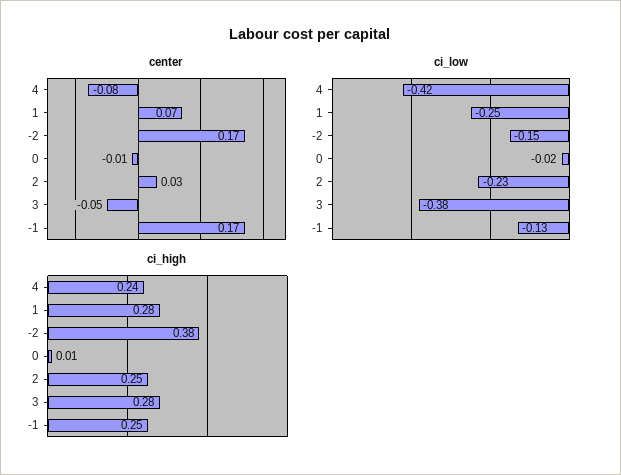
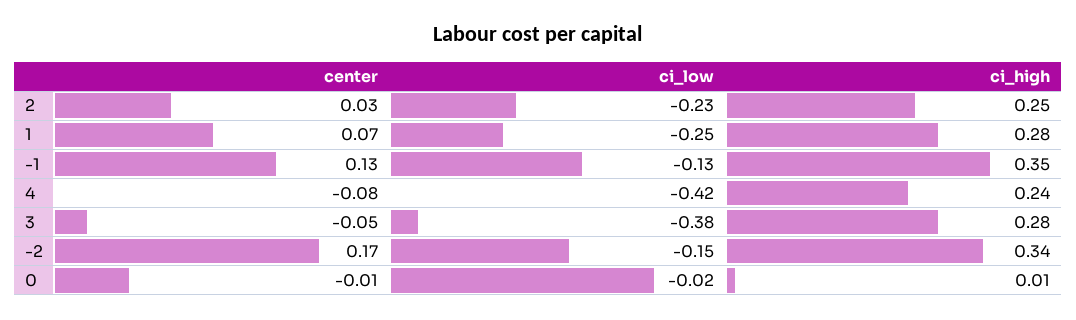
  {
    "center": {
      "4": -0.08,
      "1": 0.07,
      "-2": 0.17,
      "0": -0.01,
      "2": 0.03,
      "3": -0.05,
-     "-1": 0.17
+     "-1": 0.13
    },
    "ci_low": {
      "4": -0.42,
      "1": -0.25,
      "-2": -0.15,
      "0": -0.02,
      "2": -0.23,
      "3": -0.38,
      "-1": -0.13
    },
    "ci_high": {
      "4": 0.24,
      "1": 0.28,
-     "-2": 0.38,
+     "-2": 0.34,
      "0": 0.01,
      "2": 0.25,
      "3": 0.28,
-     "-1": 0.25
+     "-1": 0.35
    }
  }

